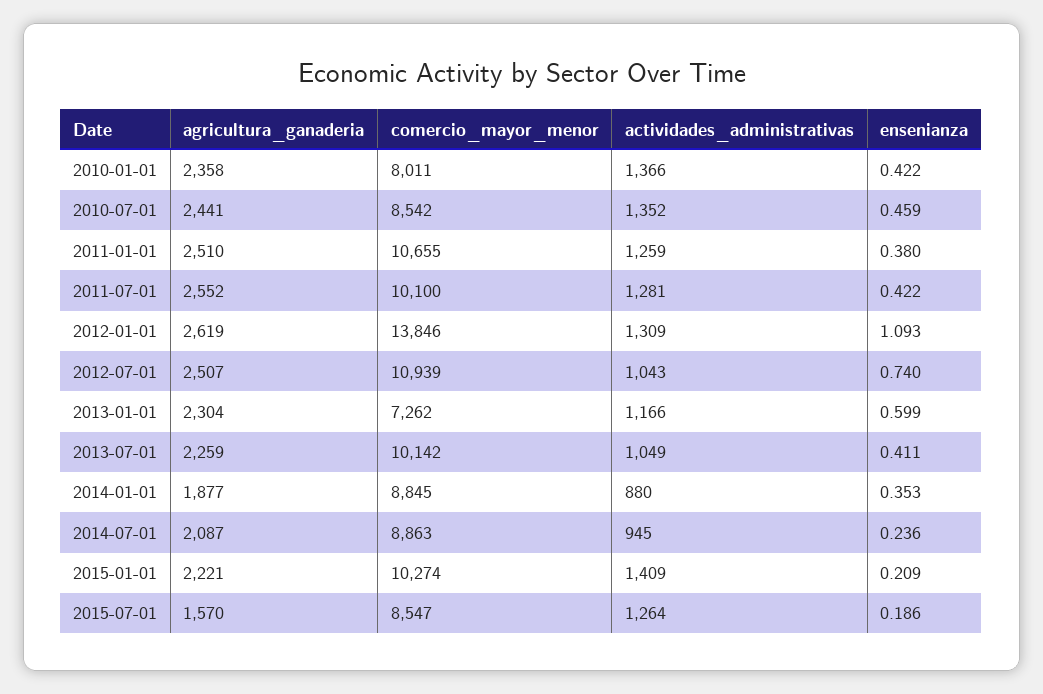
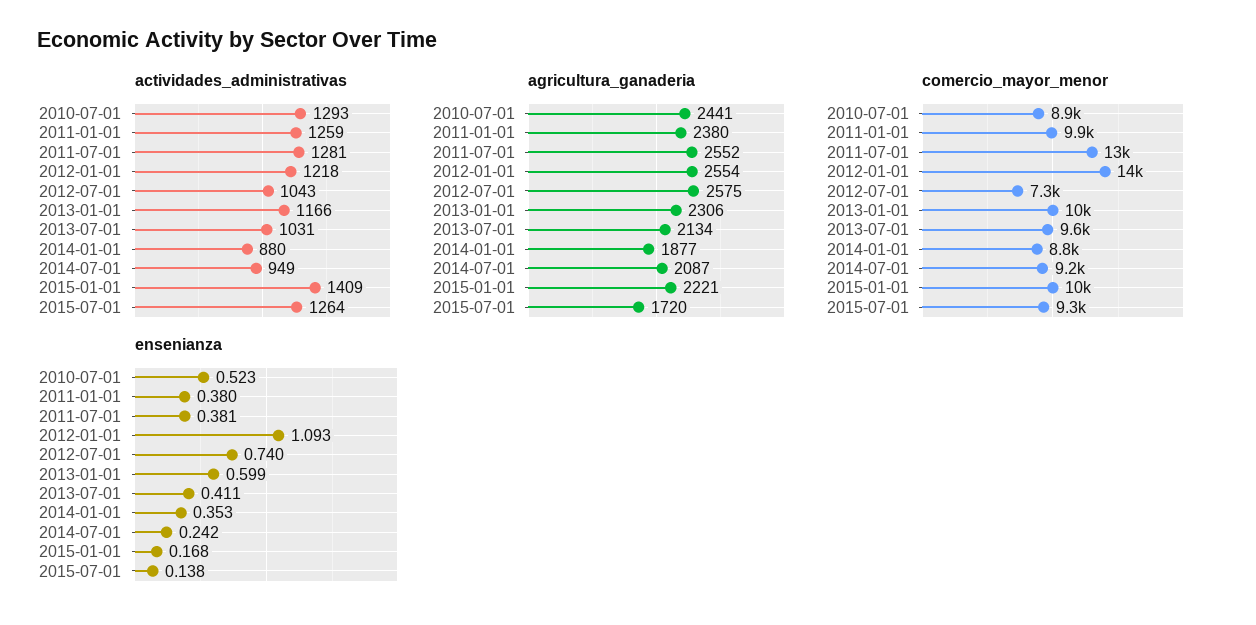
  {
    "agricultura_ganaderia": {
-     "2010-01-01": 2358,
      "2010-07-01": 2441,
-     "2011-01-01": 2510,
+     "2011-01-01": 2380,
      "2011-07-01": 2552,
-     "2012-01-01": 2619,
+     "2012-01-01": 2554,
-     "2012-07-01": 2507,
+     "2012-07-01": 2575,
-     "2013-01-01": 2304,
+     "2013-01-01": 2306,
-     "2013-07-01": 2259,
+     "2013-07-01": 2134,
      "2014-01-01": 1877,
      "2014-07-01": 2087,
      "2015-01-01": 2221,
-     "2015-07-01": 1570
+     "2015-07-01": 1720
    },
    "comercio_mayor_menor": {
-     "2010-01-01": 8011,
-     "2010-07-01": 8542,
+     "2010-07-01": 8900,
-     "2011-01-01": 10655,
+     "2011-01-01": 9900,
-     "2011-07-01": 10100,
+     "2011-07-01": 13000,
      "2012-01-01": 13846,
-     "2012-07-01": 10939,
+     "2012-07-01": 7300,
-     "2013-01-01": 7262,
+     "2013-01-01": 10000,
-     "2013-07-01": 10142,
+     "2013-07-01": 9600,
      "2014-01-01": 8845,
-     "2014-07-01": 8863,
+     "2014-07-01": 9200,
      "2015-01-01": 10274,
-     "2015-07-01": 8547
+     "2015-07-01": 9300
    },
    "actividades_administrativas": {
-     "2010-01-01": 1366,
-     "2010-07-01": 1352,
+     "2010-07-01": 1293,
      "2011-01-01": 1259,
      "2011-07-01": 1281,
-     "2012-01-01": 1309,
+     "2012-01-01": 1218,
      "2012-07-01": 1043,
      "2013-01-01": 1166,
-     "2013-07-01": 1049,
+     "2013-07-01": 1031,
      "2014-01-01": 880,
-     "2014-07-01": 945,
+     "2014-07-01": 949,
      "2015-01-01": 1409,
      "2015-07-01": 1264
    },
    "ensenianza": {
-     "2010-01-01": 0.422,
-     "2010-07-01": 0.459,
+     "2010-07-01": 0.523,
      "2011-01-01": 0.38,
-     "2011-07-01": 0.422,
+     "2011-07-01": 0.381,
      "2012-01-01": 1.093,
      "2012-07-01": 0.74,
      "2013-01-01": 0.599,
      "2013-07-01": 0.411,
      "2014-01-01": 0.353,
-     "2014-07-01": 0.236,
+     "2014-07-01": 0.242,
-     "2015-01-01": 0.209,
+     "2015-01-01": 0.168,
-     "2015-07-01": 0.186
+     "2015-07-01": 0.138
    }
  }

